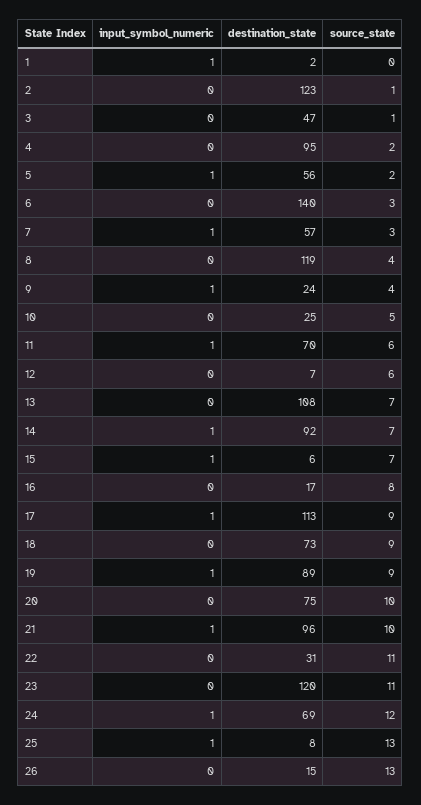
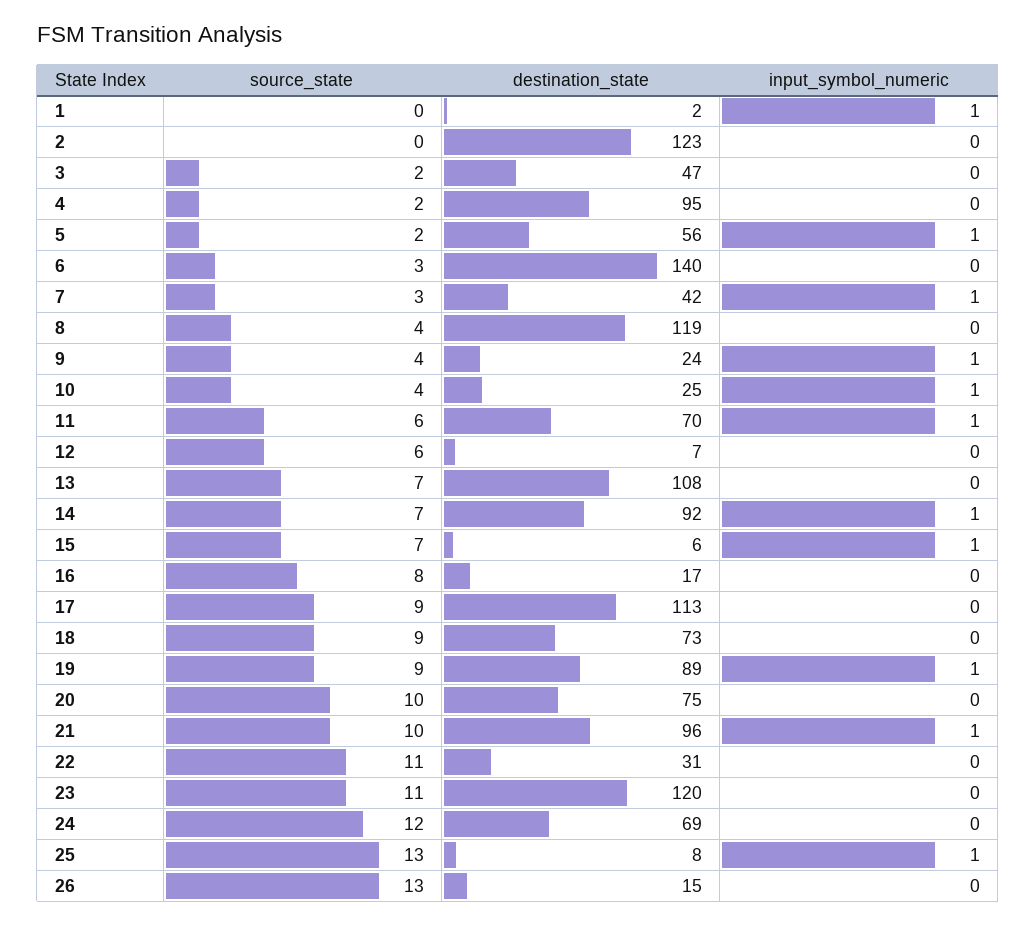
  {
    "input_symbol_numeric": {
      "1": 1,
      "2": 0,
      "3": 0,
      "4": 0,
      "5": 1,
      "6": 0,
      "7": 1,
      "8": 0,
      "9": 1,
-     "10": 0,
+     "10": 1,
      "11": 1,
      "12": 0,
      "13": 0,
      "14": 1,
      "15": 1,
      "16": 0,
-     "17": 1,
+     "17": 0,
      "18": 0,
      "19": 1,
      "20": 0,
      "21": 1,
      "22": 0,
      "23": 0,
-     "24": 1,
+     "24": 0,
      "25": 1,
      "26": 0
    },
    "destination_state": {
      "1": 2,
      "2": 123,
      "3": 47,
      "4": 95,
      "5": 56,
      "6": 140,
-     "7": 57,
+     "7": 42,
      "8": 119,
      "9": 24,
      "10": 25,
      "11": 70,
      "12": 7,
      "13": 108,
      "14": 92,
      "15": 6,
      "16": 17,
      "17": 113,
      "18": 73,
      "19": 89,
      "20": 75,
      "21": 96,
      "22": 31,
      "23": 120,
      "24": 69,
      "25": 8,
      "26": 15
    },
    "source_state": {
      "1": 0,
-     "2": 1,
+     "2": 0,
-     "3": 1,
+     "3": 2,
      "4": 2,
      "5": 2,
      "6": 3,
      "7": 3,
      "8": 4,
      "9": 4,
-     "10": 5,
+     "10": 4,
      "11": 6,
      "12": 6,
      "13": 7,
      "14": 7,
      "15": 7,
      "16": 8,
      "17": 9,
      "18": 9,
      "19": 9,
      "20": 10,
      "21": 10,
      "22": 11,
      "23": 11,
      "24": 12,
      "25": 13,
      "26": 13
    }
  }

